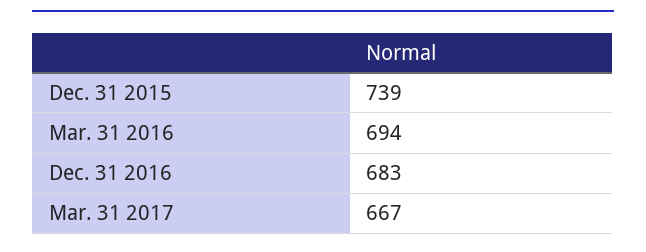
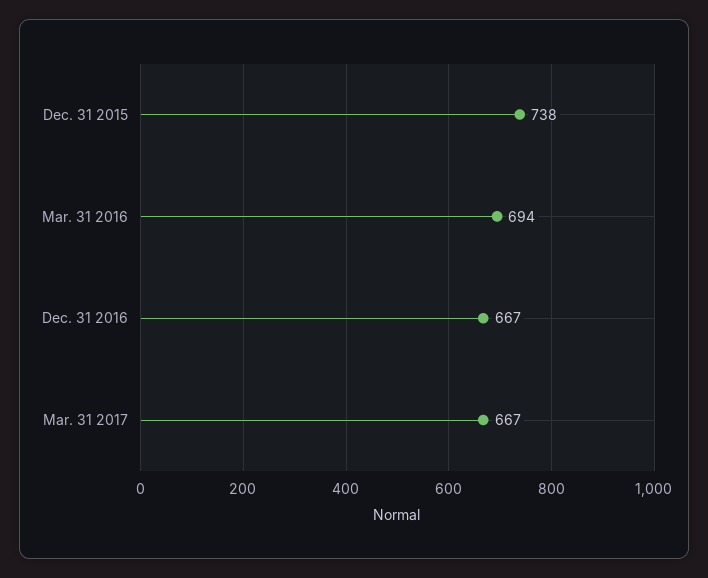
  {
-   "Dec. 31 2015": 739,
+   "Dec. 31 2015": 738,
    "Mar. 31 2016": 694,
-   "Dec. 31 2016": 683,
+   "Dec. 31 2016": 667,
    "Mar. 31 2017": 667
  }

